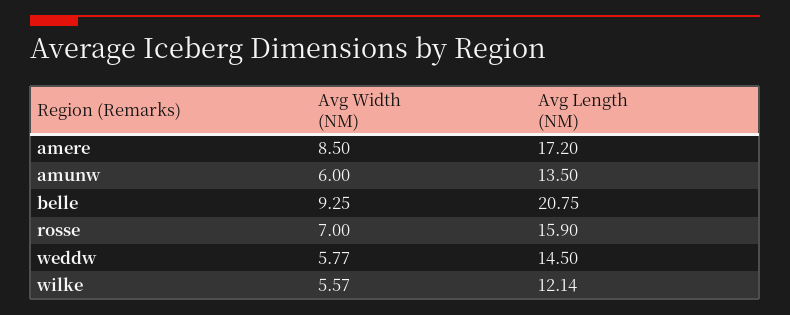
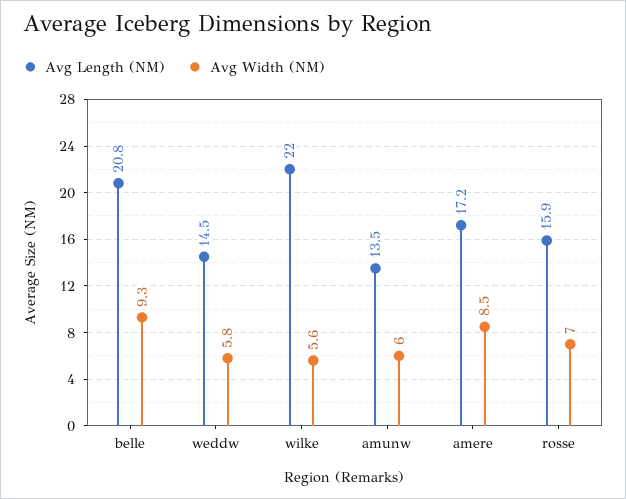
  {
    "Avg Width (NM)": {
      "amere": 8.5,
      "amunw": 6,
      "belle": 9.25,
      "rosse": 7,
      "weddw": 5.77,
      "wilke": 5.57
    },
    "Avg Length (NM)": {
      "amere": 17.2,
      "amunw": 13.5,
      "belle": 20.75,
      "rosse": 15.9,
      "weddw": 14.5,
-     "wilke": 12.14
+     "wilke": 22
    }
  }

